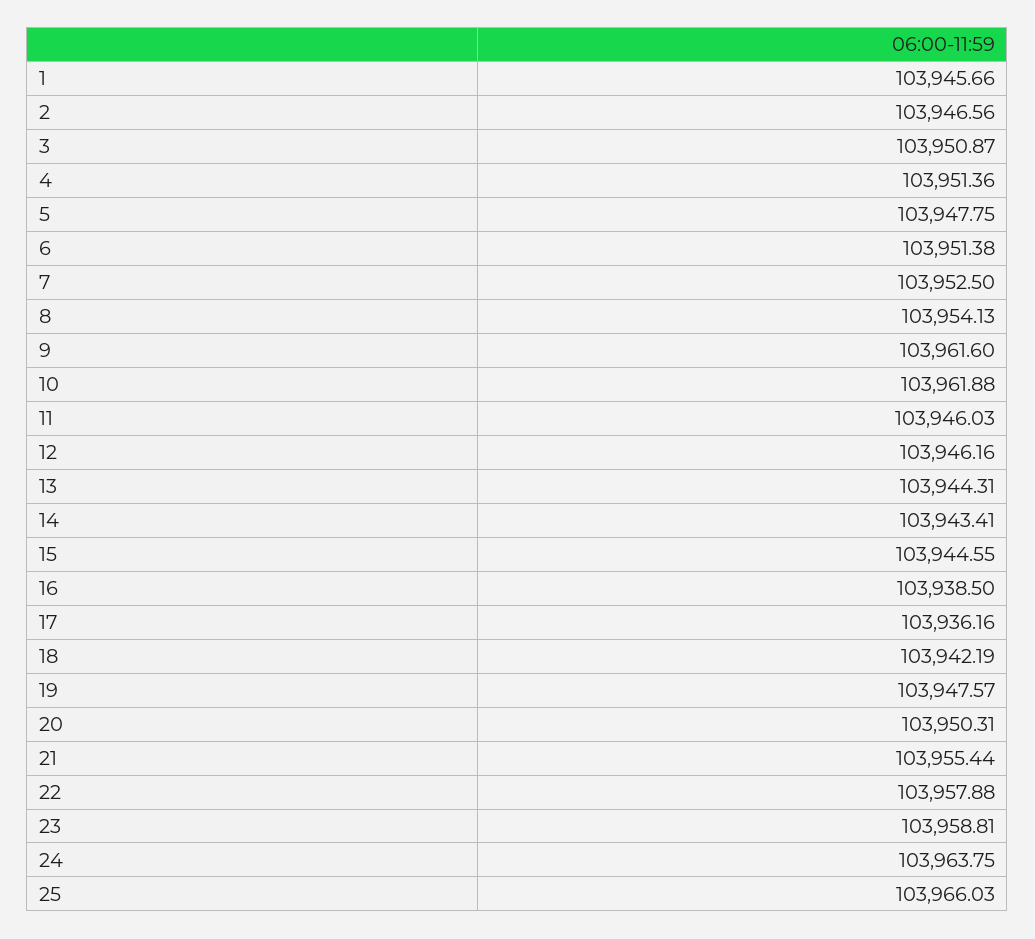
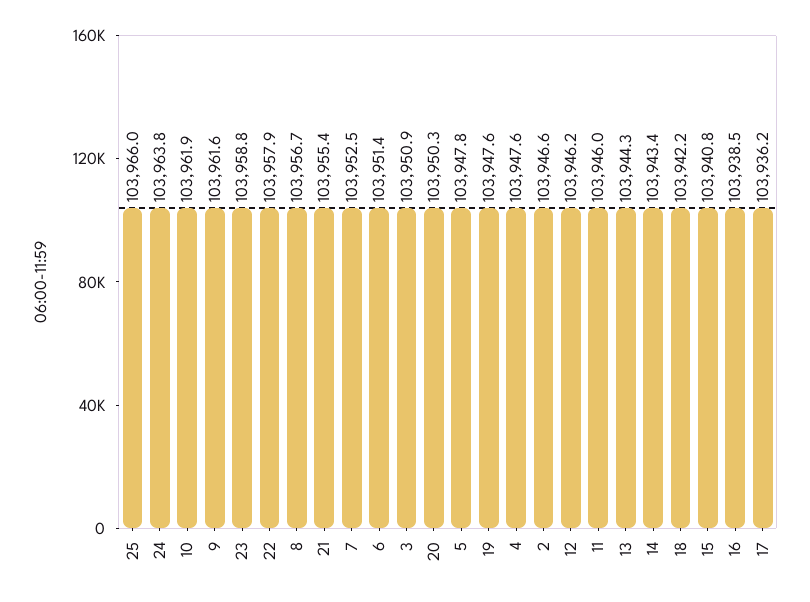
  {
-   "1": 103945.66,
    "2": 103946.56,
    "3": 103950.87,
-   "4": 103951.36,
+   "4": 103947.6,
    "5": 103947.75,
    "6": 103951.38,
    "7": 103952.5,
-   "8": 103954.13,
+   "8": 103956.7,
    "9": 103961.6,
    "10": 103961.88,
    "11": 103946.03,
    "12": 103946.16,
    "13": 103944.31,
    "14": 103943.41,
-   "15": 103944.55,
+   "15": 103940.8,
    "16": 103938.5,
    "17": 103936.16,
    "18": 103942.19,
    "19": 103947.57,
    "20": 103950.31,
    "21": 103955.44,
    "22": 103957.88,
    "23": 103958.81,
    "24": 103963.75,
    "25": 103966.03
  }

